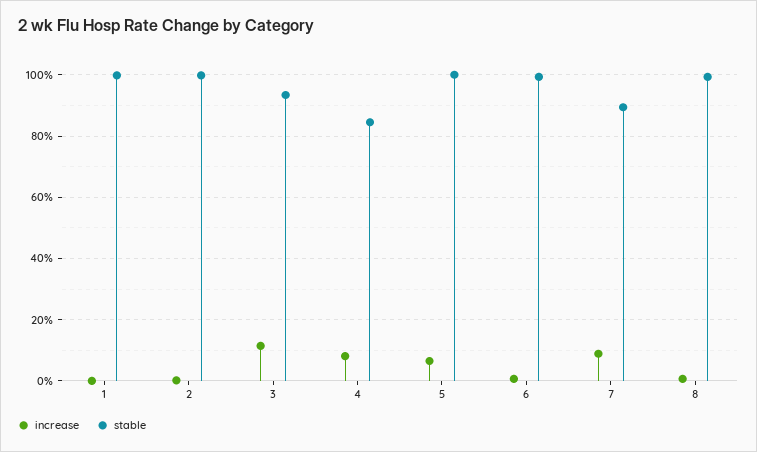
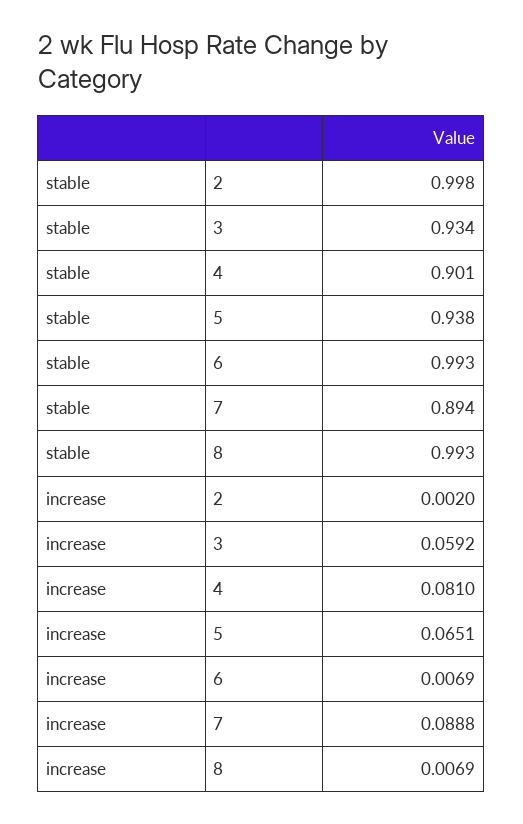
  {
    "increase": {
-     "1": 0,
      "2": 0.002,
-     "3": 0.12,
+     "3": 0.0592,
      "4": 0.081,
      "5": 0.0651,
      "6": 0.0069,
      "7": 0.0888,
      "8": 0.0069
    },
    "stable": {
-     "1": 1,
      "2": 0.998,
      "3": 0.934,
-     "4": 0.84,
+     "4": 0.901,
-     "5": 1,
+     "5": 0.938,
      "6": 0.993,
      "7": 0.894,
      "8": 0.993
    }
  }

